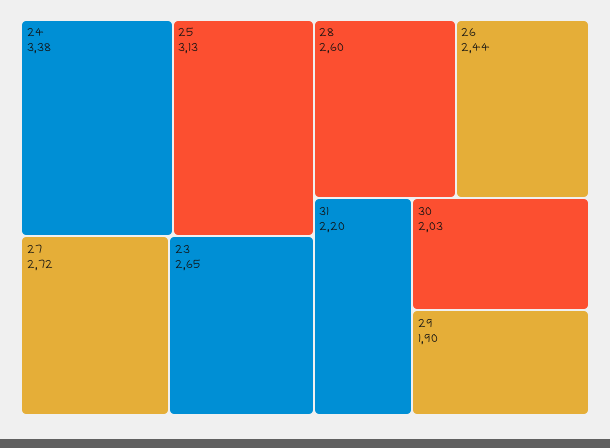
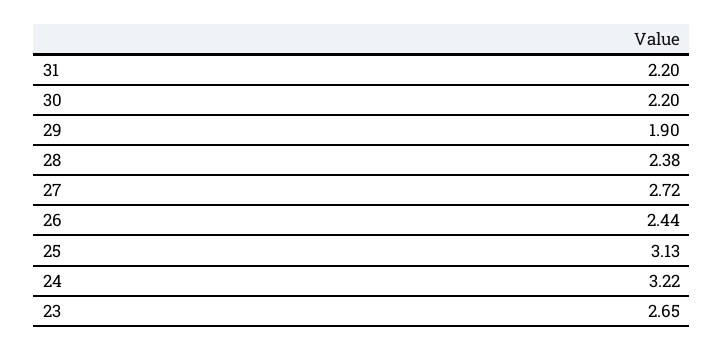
  {
-   "24": 3.38,
+   "24": 3.22,
    "25": 3.13,
    "27": 2.72,
    "23": 2.65,
-   "28": 2.6,
+   "28": 2.38,
    "26": 2.44,
    "31": 2.2,
-   "30": 2.03,
+   "30": 2.2,
    "29": 1.9
  }

